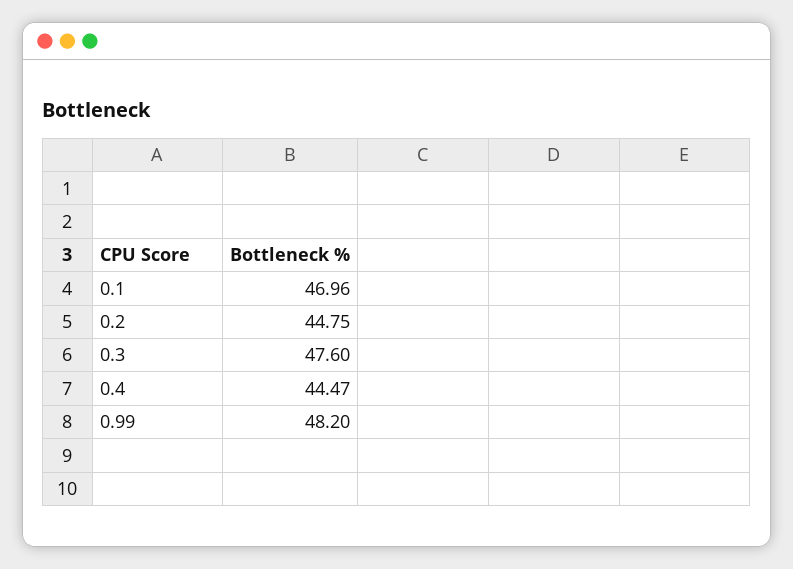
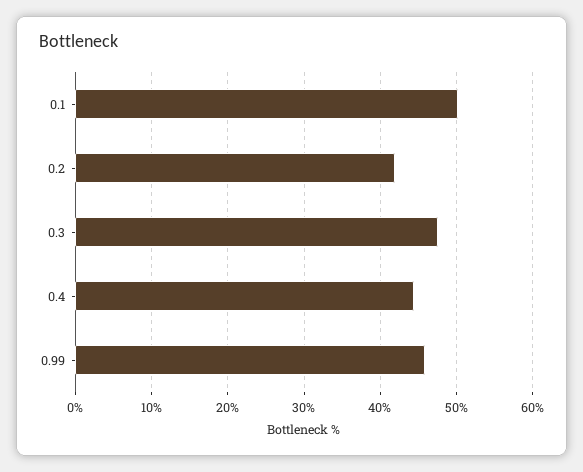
  {
-   "0.1": 46.96,
+   "0.1": 50,
-   "0.2": 44.75,
+   "0.2": 42,
    "0.3": 47.6,
    "0.4": 44.47,
-   "0.99": 48.2
+   "0.99": 46
  }

